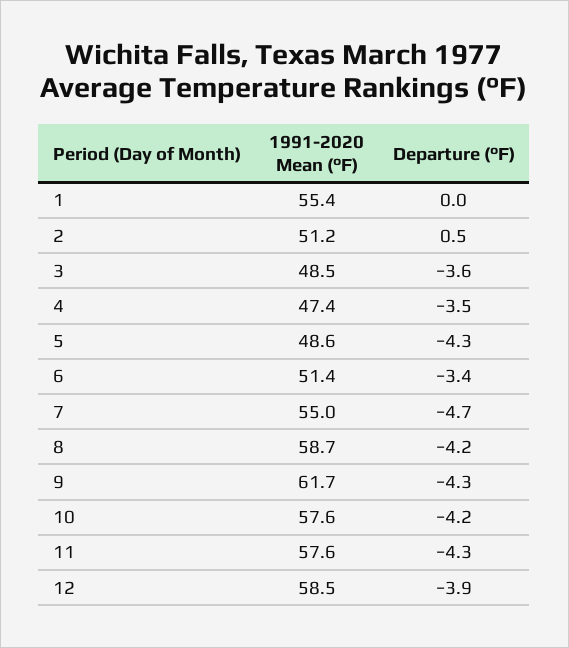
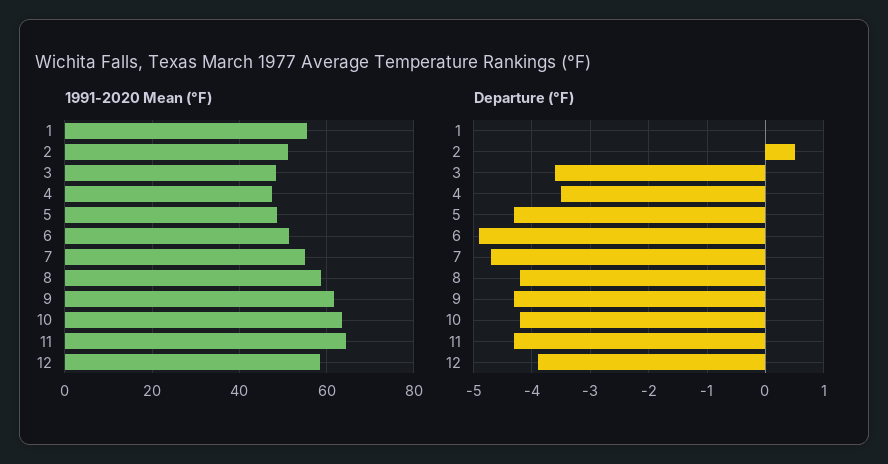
  {
    "1991-2020 Mean (°F)": {
      "1": 55.4,
      "2": 51.2,
      "3": 48.5,
      "4": 47.4,
      "5": 48.6,
      "6": 51.4,
      "7": 55,
      "8": 58.7,
      "9": 61.7,
-     "10": 57.6,
+     "10": 64,
-     "11": 57.6,
+     "11": 64,
      "12": 58.5
    },
    "Departure (°F)": {
      "1": 0,
      "2": 0.5,
      "3": -3.6,
      "4": -3.5,
      "5": -4.3,
-     "6": -3.4,
+     "6": -5,
      "7": -4.7,
      "8": -4.2,
      "9": -4.3,
      "10": -4.2,
      "11": -4.3,
      "12": -3.9
    }
  }

